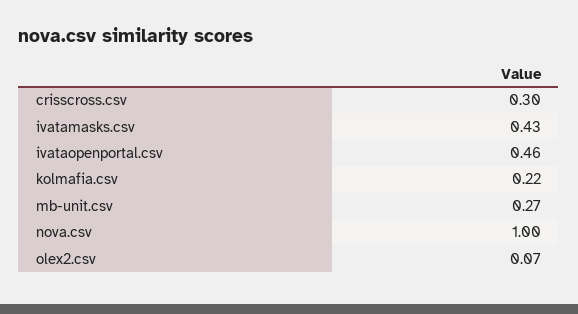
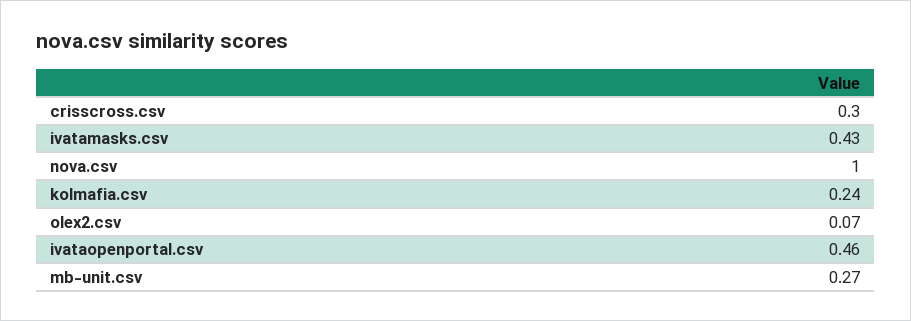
  {
    "crisscross.csv": 0.3,
    "ivatamasks.csv": 0.43,
    "ivataopenportal.csv": 0.46,
-   "kolmafia.csv": 0.22,
+   "kolmafia.csv": 0.24,
    "mb-unit.csv": 0.27,
    "nova.csv": 1,
    "olex2.csv": 0.07
  }

